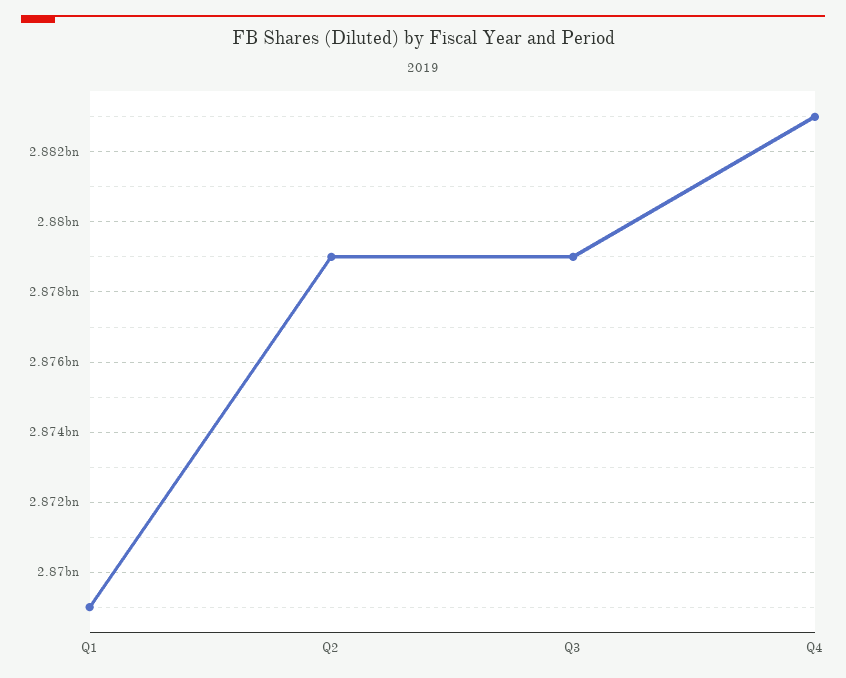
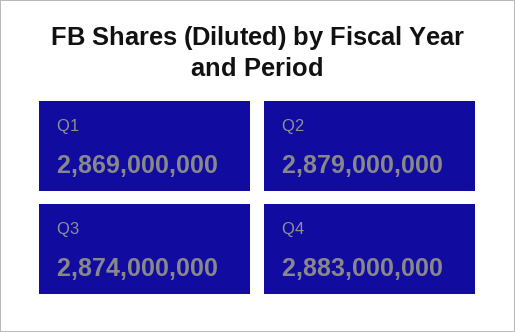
  {
    "Q1": 2869000000,
    "Q2": 2879000000,
-   "Q3": 2879000000,
+   "Q3": 2874000000,
    "Q4": 2883000000
  }

